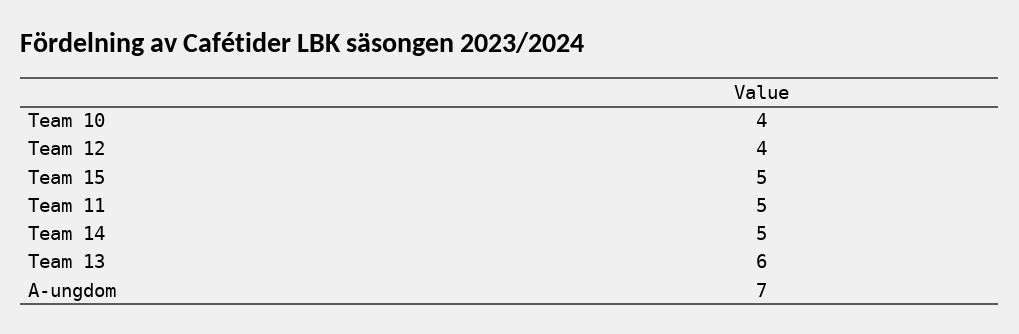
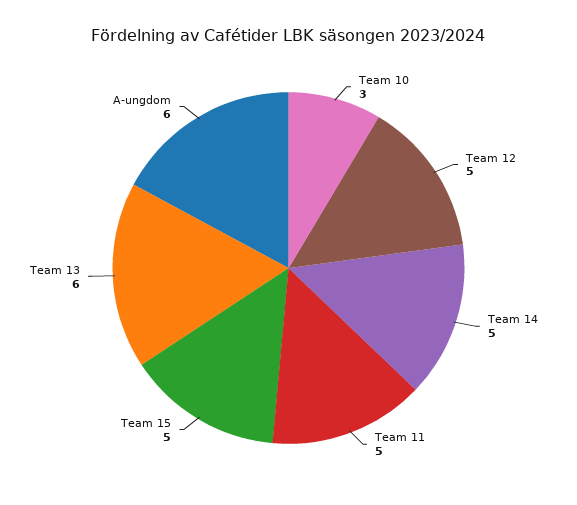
  {
-   "Team 10": 4,
+   "Team 10": 3,
-   "Team 12": 4,
+   "Team 12": 5,
    "Team 15": 5,
    "Team 11": 5,
    "Team 14": 5,
    "Team 13": 6,
-   "A-ungdom": 7
+   "A-ungdom": 6
  }

